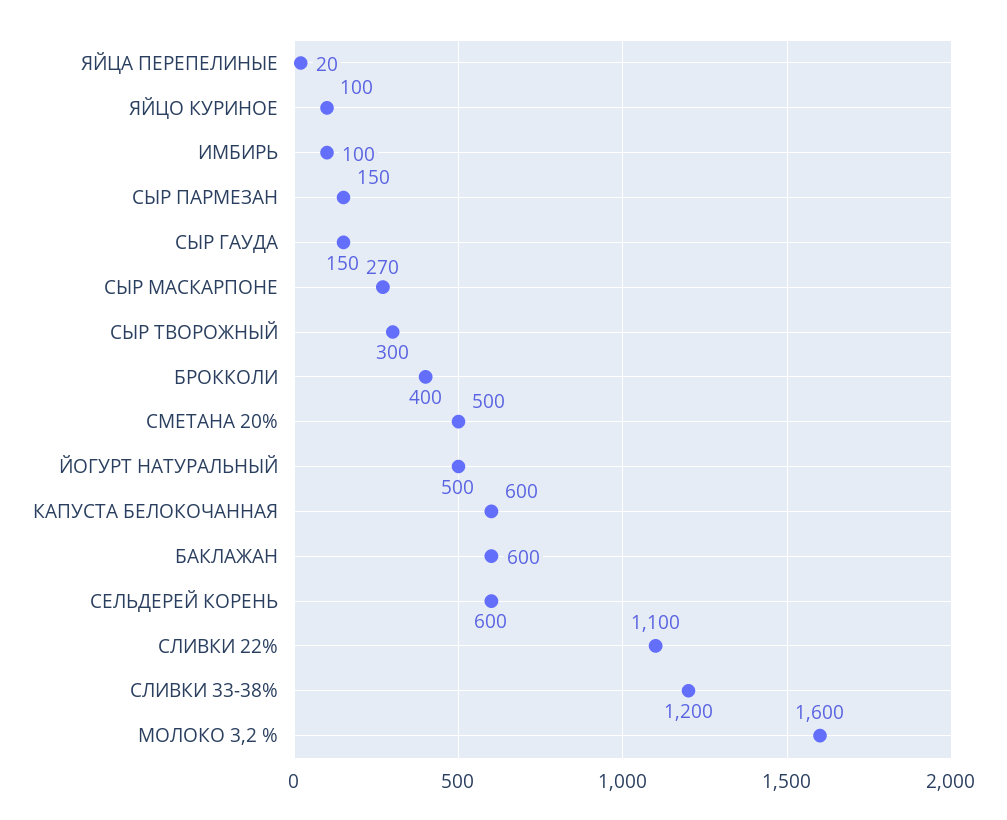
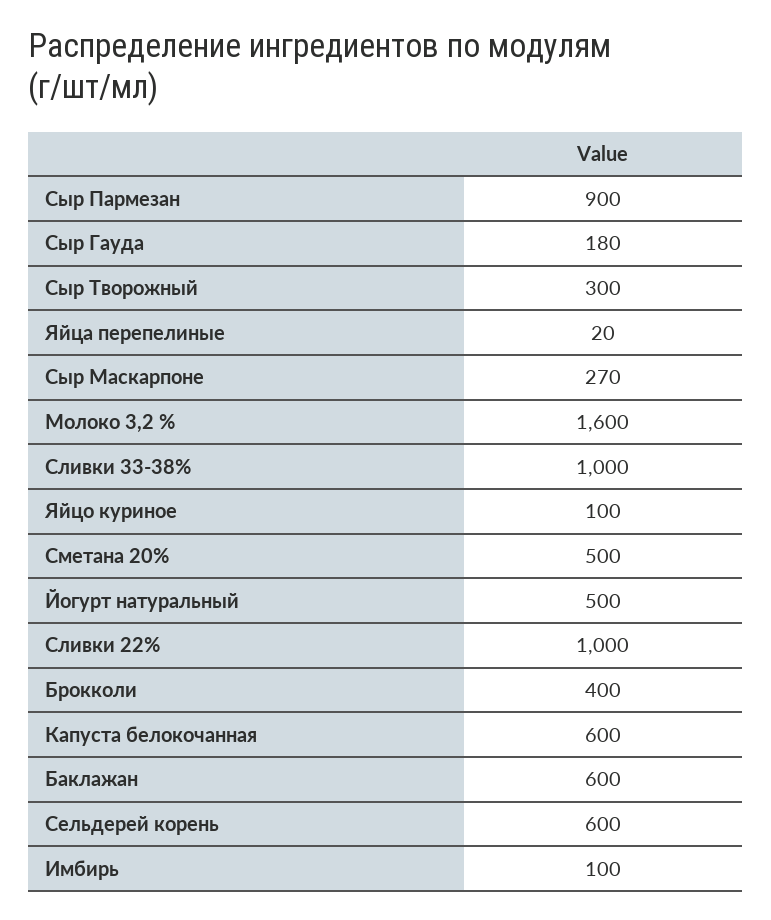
  {
    "ЯЙЦА ПЕРЕПЕЛИНЫЕ": 20,
    "ЯЙЦО КУРИНОЕ": 100,
    "ИМБИРЬ": 100,
-   "СЫР ПАРМЕЗАН": 150,
+   "СЫР ПАРМЕЗАН": 900,
-   "СЫР ГАУДА": 150,
+   "СЫР ГАУДА": 180,
    "СЫР МАСКАРПОНЕ": 270,
    "СЫР ТВОРОЖНЫЙ": 300,
    "БРОККОЛИ": 400,
    "СМЕТАНА 20%": 500,
    "ЙОГУРТ НАТУРАЛЬНЫЙ": 500,
    "КАПУСТА БЕЛОКОЧАННАЯ": 600,
    "БАКЛАЖАН": 600,
    "СЕЛЬДЕРЕЙ КОРЕНЬ": 600,
-   "СЛИВКИ 22%": 1100,
+   "СЛИВКИ 22%": 1000,
-   "СЛИВКИ 33-38%": 1200,
+   "СЛИВКИ 33-38%": 1000,
    "МОЛОКО 3,2 %": 1600
  }

